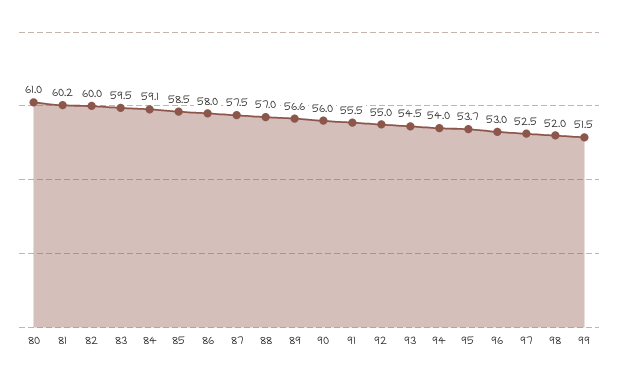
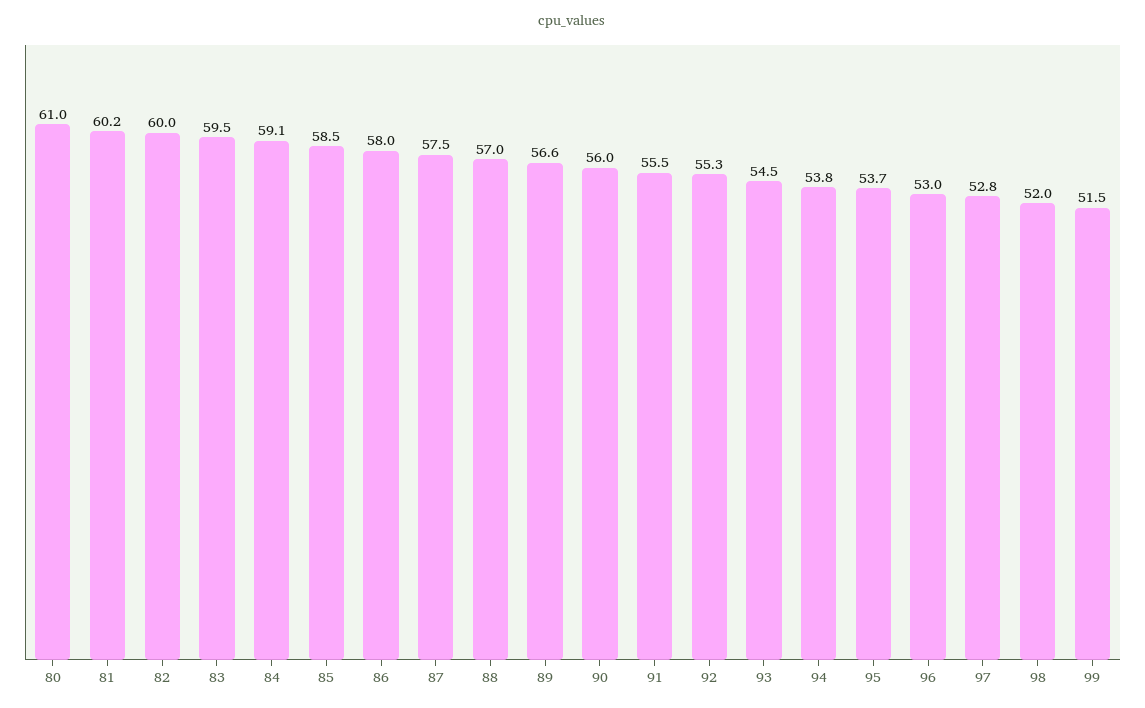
  {
    "80": 61,
    "81": 60.2,
    "82": 60,
    "83": 59.5,
    "84": 59.1,
    "85": 58.5,
    "86": 58,
    "87": 57.5,
    "88": 57,
    "89": 56.6,
    "90": 56,
    "91": 55.5,
-   "92": 55,
+   "92": 55.3,
    "93": 54.5,
-   "94": 54,
+   "94": 53.8,
    "95": 53.7,
    "96": 53,
-   "97": 52.5,
+   "97": 52.8,
    "98": 52,
    "99": 51.5
  }

